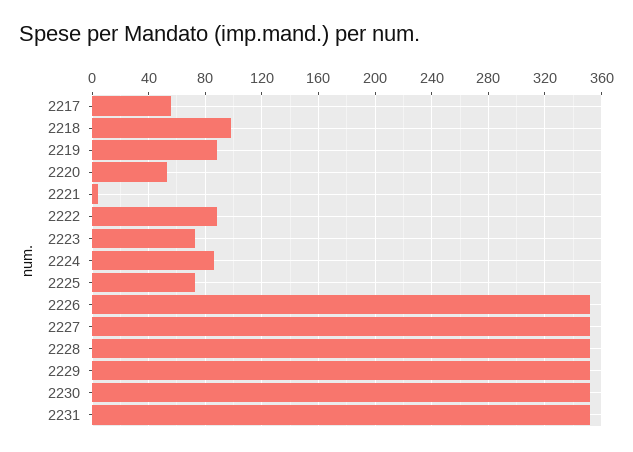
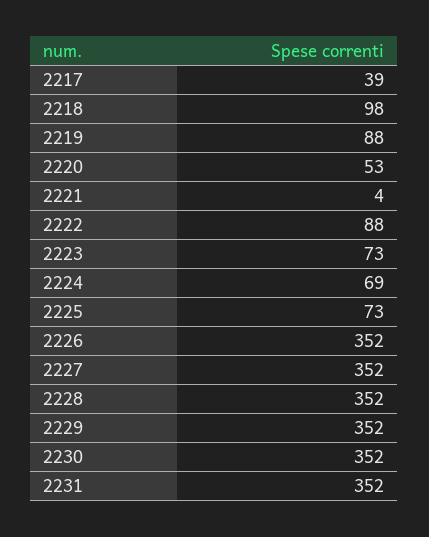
  {
-   "2217": 55,
+   "2217": 39,
    "2218": 98,
    "2219": 88,
    "2220": 53,
    "2221": 4,
    "2222": 88,
    "2223": 73,
-   "2224": 85,
+   "2224": 69,
    "2225": 73,
    "2226": 352,
    "2227": 352,
    "2228": 352,
    "2229": 352,
    "2230": 352,
    "2231": 352
  }

